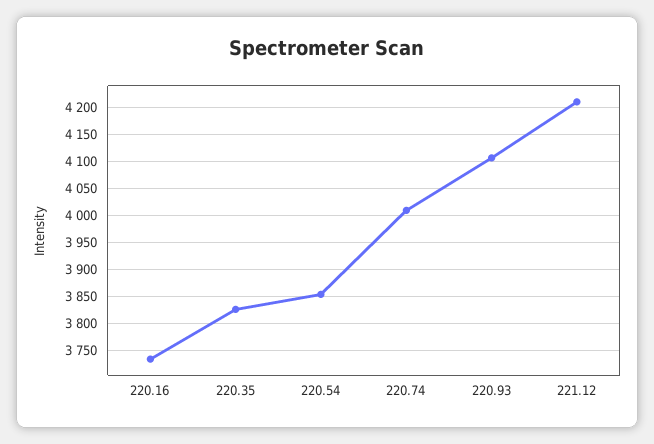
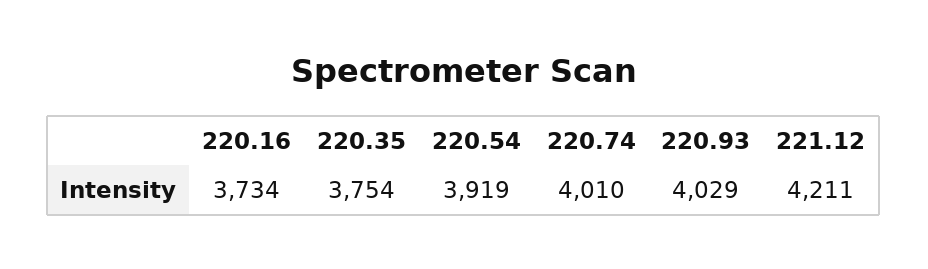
  {
    "220.16": 3734,
-   "220.35": 3825,
+   "220.35": 3754,
-   "220.54": 3850,
+   "220.54": 3919,
    "220.74": 4010,
-   "220.93": 4100,
+   "220.93": 4029,
    "221.12": 4211
  }

